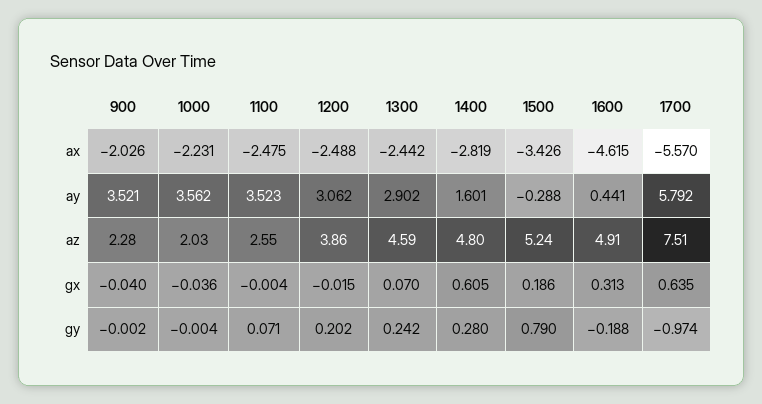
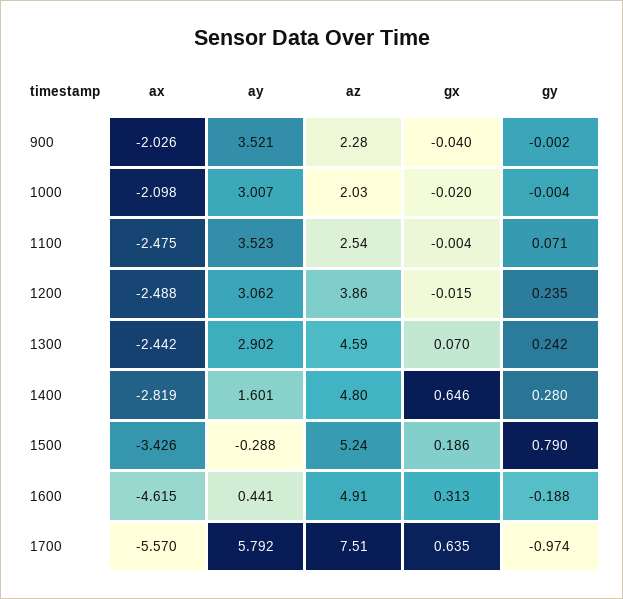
  {
    "900": {
      "ax": -2.026,
      "ay": 3.521,
      "az": 2.28,
      "gx": -0.04,
      "gy": -0.002
    },
    "1000": {
-     "ax": -2.231,
+     "ax": -2.098,
-     "ay": 3.562,
+     "ay": 3.007,
      "az": 2.03,
-     "gx": -0.036,
+     "gx": -0.02,
      "gy": -0.004
    },
    "1100": {
      "ax": -2.475,
      "ay": 3.523,
-     "az": 2.55,
+     "az": 2.54,
      "gx": -0.004,
      "gy": 0.071
    },
    "1200": {
      "ax": -2.488,
      "ay": 3.062,
      "az": 3.86,
      "gx": -0.015,
-     "gy": 0.202
+     "gy": 0.235
    },
    "1300": {
      "ax": -2.442,
      "ay": 2.902,
      "az": 4.59,
      "gx": 0.07,
      "gy": 0.242
    },
    "1400": {
      "ax": -2.819,
      "ay": 1.601,
      "az": 4.8,
-     "gx": 0.605,
+     "gx": 0.646,
      "gy": 0.28
    },
    "1500": {
      "ax": -3.426,
      "ay": -0.288,
      "az": 5.24,
      "gx": 0.186,
      "gy": 0.79
    },
    "1600": {
      "ax": -4.615,
      "ay": 0.441,
      "az": 4.91,
      "gx": 0.313,
      "gy": -0.188
    },
    "1700": {
      "ax": -5.57,
      "ay": 5.792,
      "az": 7.51,
      "gx": 0.635,
      "gy": -0.974
    }
  }

